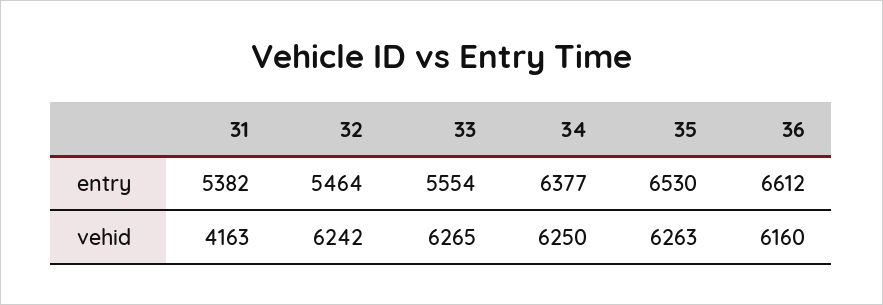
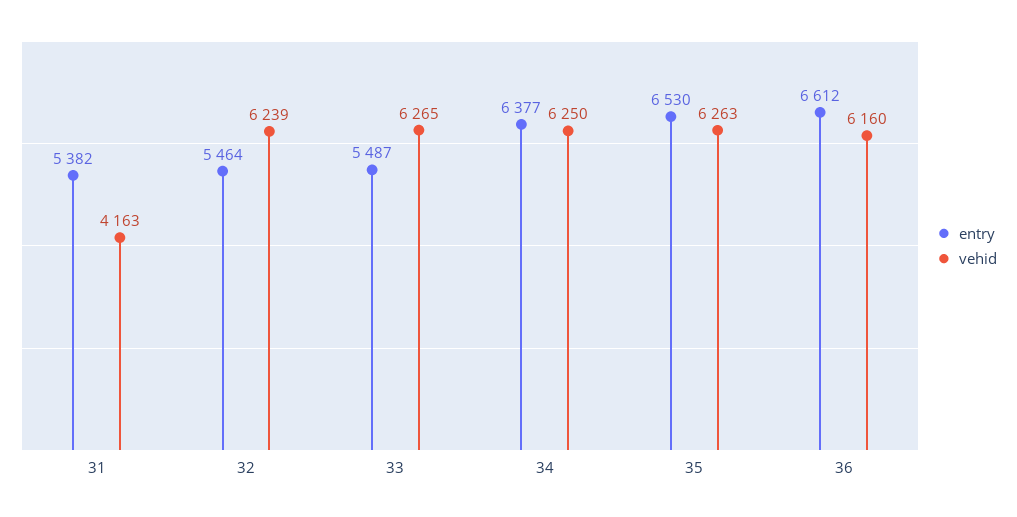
  {
    "entry": {
      "31": 5382,
      "32": 5464,
-     "33": 5554,
+     "33": 5487,
      "34": 6377,
      "35": 6530,
      "36": 6612
    },
    "vehid": {
      "31": 4163,
-     "32": 6242,
+     "32": 6239,
      "33": 6265,
      "34": 6250,
      "35": 6263,
      "36": 6160
    }
  }

